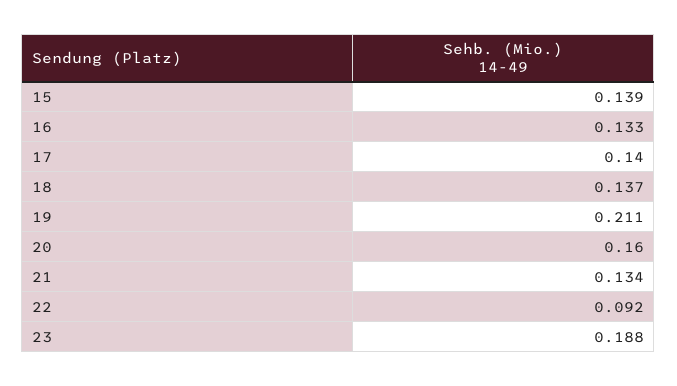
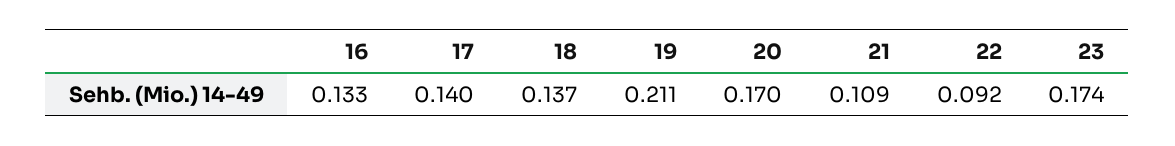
  {
-   "15": 0.139,
    "16": 0.133,
    "17": 0.14,
    "18": 0.137,
    "19": 0.211,
-   "20": 0.16,
+   "20": 0.17,
-   "21": 0.134,
+   "21": 0.109,
    "22": 0.092,
-   "23": 0.188
+   "23": 0.174
  }

